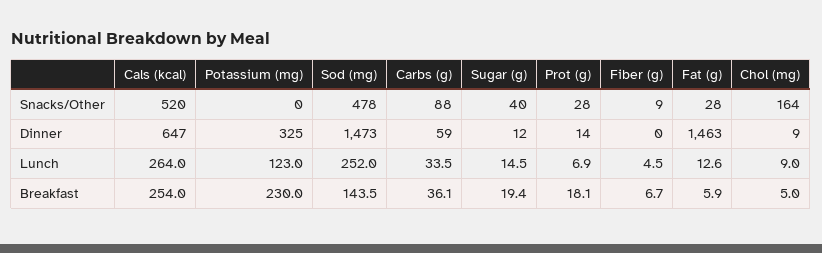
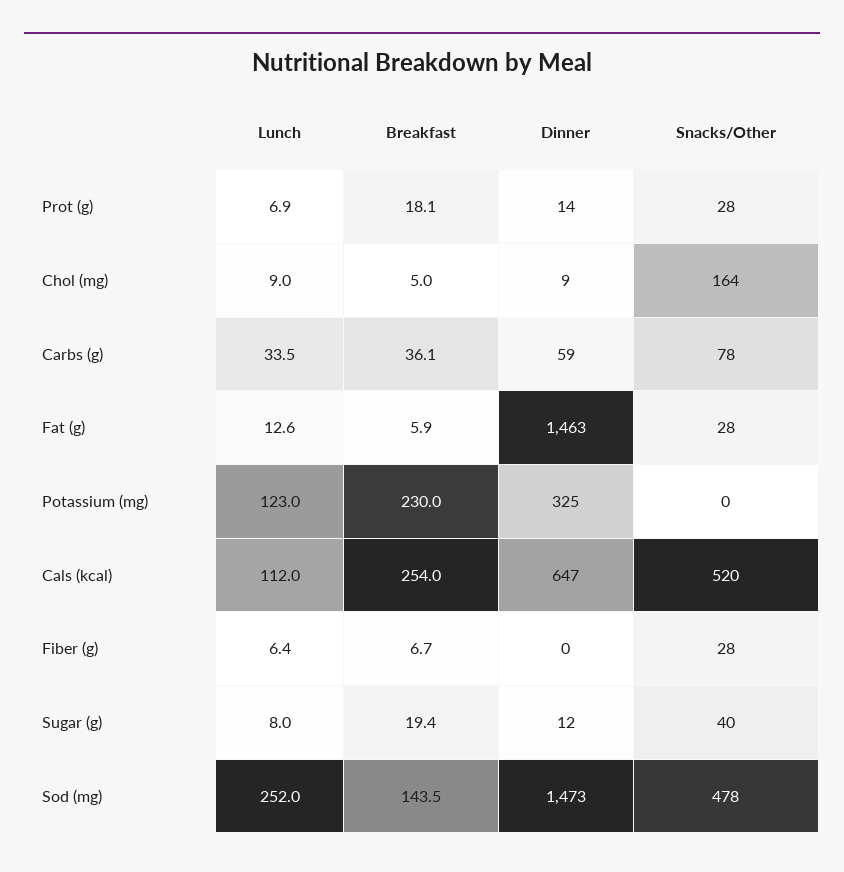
  {
    "Cals (kcal)": {
      "Snacks/Other": 520,
      "Dinner": 647,
-     "Lunch": 264,
+     "Lunch": 112,
      "Breakfast": 254
    },
    "Potassium (mg)": {
      "Snacks/Other": 0,
      "Dinner": 325,
      "Lunch": 123,
      "Breakfast": 230
    },
    "Sod (mg)": {
      "Snacks/Other": 478,
      "Dinner": 1473,
      "Lunch": 252,
      "Breakfast": 143.5
    },
    "Carbs (g)": {
-     "Snacks/Other": 88,
+     "Snacks/Other": 78,
      "Dinner": 59,
      "Lunch": 33.5,
      "Breakfast": 36.1
    },
    "Sugar (g)": {
      "Snacks/Other": 40,
      "Dinner": 12,
-     "Lunch": 14.5,
+     "Lunch": 8,
      "Breakfast": 19.4
    },
    "Prot (g)": {
      "Snacks/Other": 28,
      "Dinner": 14,
      "Lunch": 6.9,
      "Breakfast": 18.1
    },
    "Fiber (g)": {
-     "Snacks/Other": 9,
+     "Snacks/Other": 28,
      "Dinner": 0,
-     "Lunch": 4.5,
+     "Lunch": 6.4,
      "Breakfast": 6.7
    },
    "Fat (g)": {
      "Snacks/Other": 28,
      "Dinner": 1463,
      "Lunch": 12.6,
      "Breakfast": 5.9
    },
    "Chol (mg)": {
      "Snacks/Other": 164,
      "Dinner": 9,
      "Lunch": 9,
      "Breakfast": 5
    }
  }

